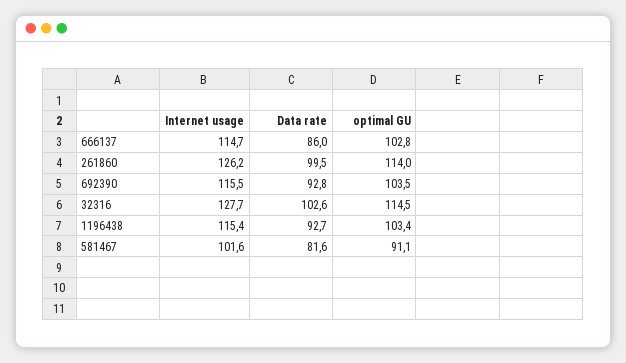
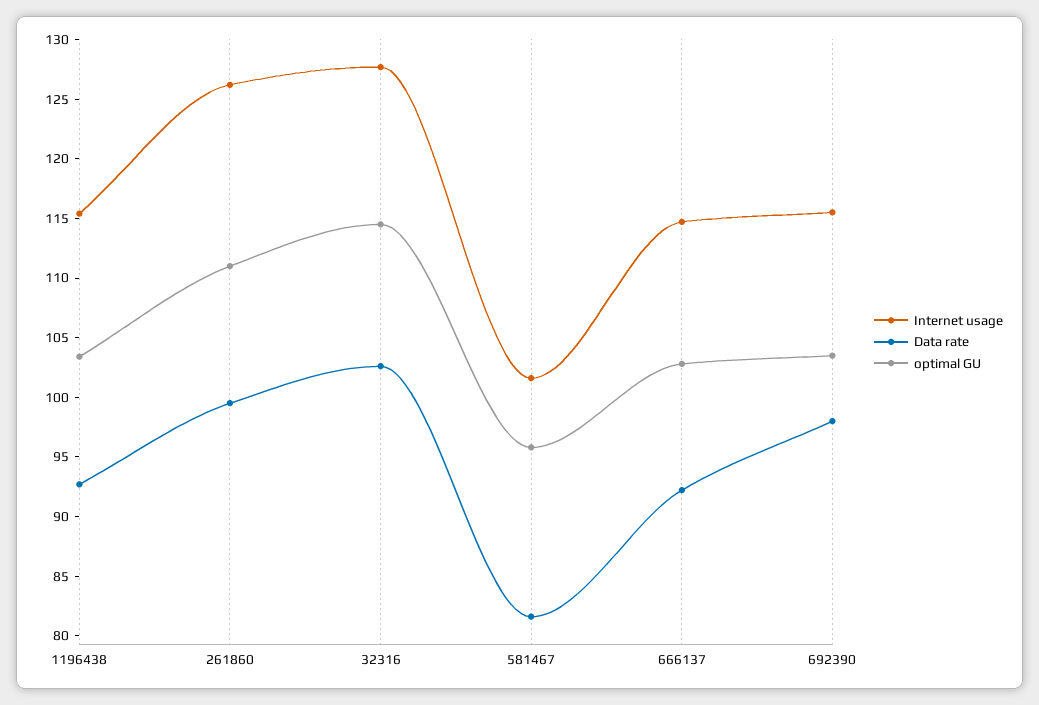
  {
    "Internet usage": {
      "666137": 114.7,
      "261860": 126.2,
      "692390": 115.5,
      "32316": 127.7,
      "1196438": 115.4,
      "581467": 101.6
    },
    "Data rate": {
-     "666137": 86,
+     "666137": 92,
      "261860": 99.5,
-     "692390": 92.8,
+     "692390": 98,
      "32316": 102.6,
      "1196438": 92.7,
      "581467": 81.6
    },
    "optimal GU": {
      "666137": 102.8,
-     "261860": 114,
+     "261860": 111,
      "692390": 103.5,
      "32316": 114.5,
      "1196438": 103.4,
-     "581467": 91.1
+     "581467": 96
    }
  }

